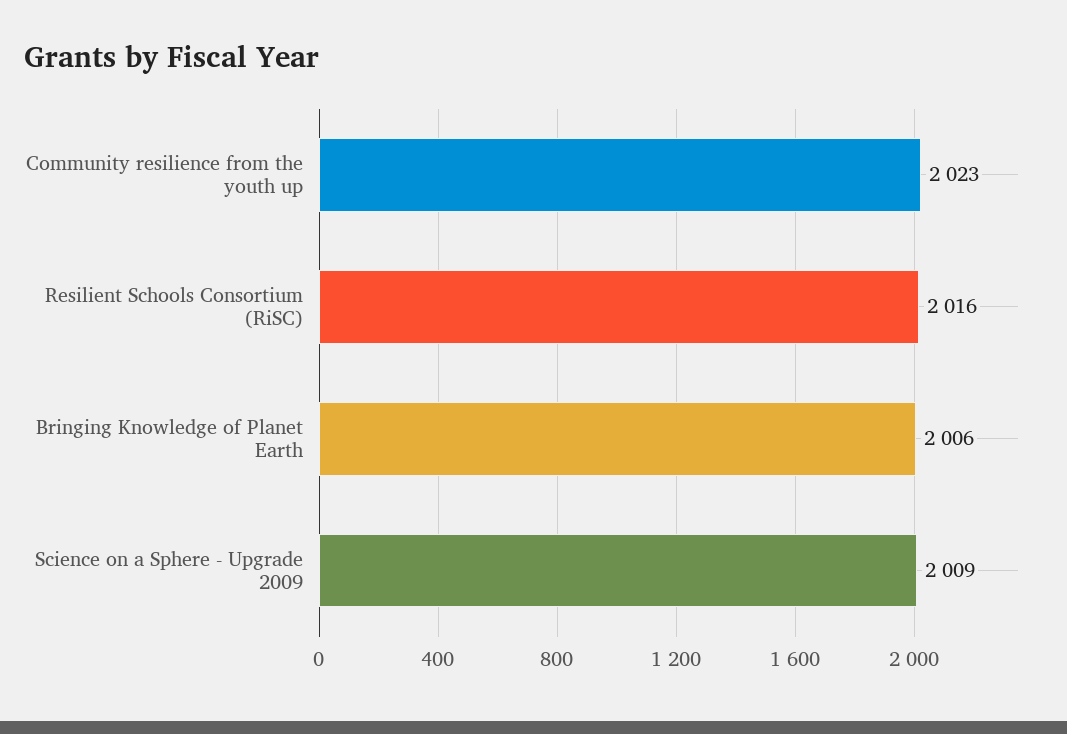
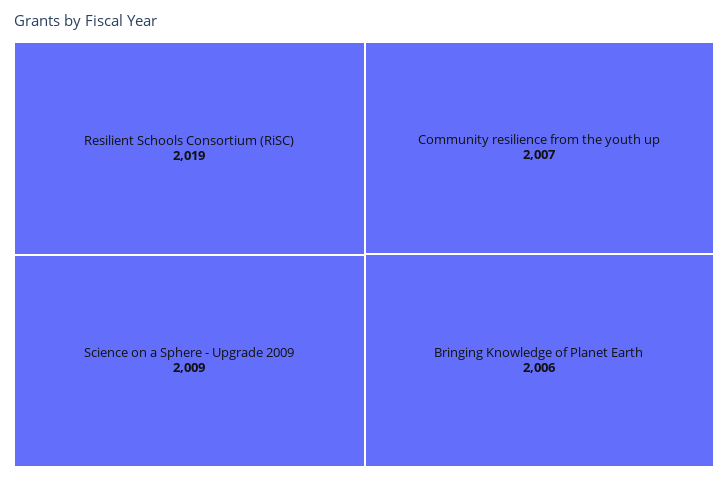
  {
-   "Community resilience from the youth up": 2023,
+   "Community resilience from the youth up": 2007,
-   "Resilient Schools Consortium (RiSC)": 2016,
+   "Resilient Schools Consortium (RiSC)": 2019,
    "Bringing Knowledge of Planet Earth": 2006,
    "Science on a Sphere - Upgrade 2009": 2009
  }

